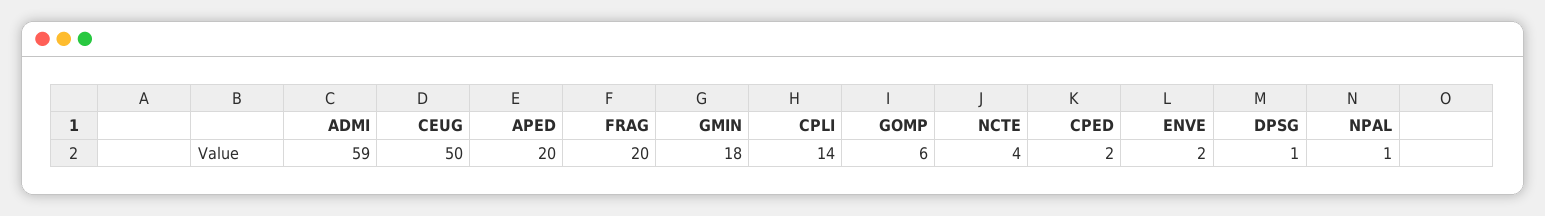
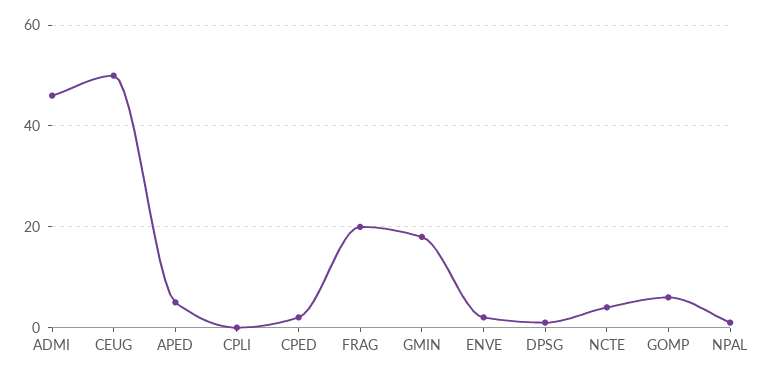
  {
-   "ADMI": 59,
+   "ADMI": 45,
    "CEUG": 50,
-   "APED": 20,
+   "APED": 5,
    "FRAG": 20,
    "GMIN": 18,
-   "CPLI": 14,
+   "CPLI": 0,
    "GOMP": 6,
    "NCTE": 4,
    "CPED": 2,
    "ENVE": 2,
    "DPSG": 1,
    "NPAL": 1
  }

